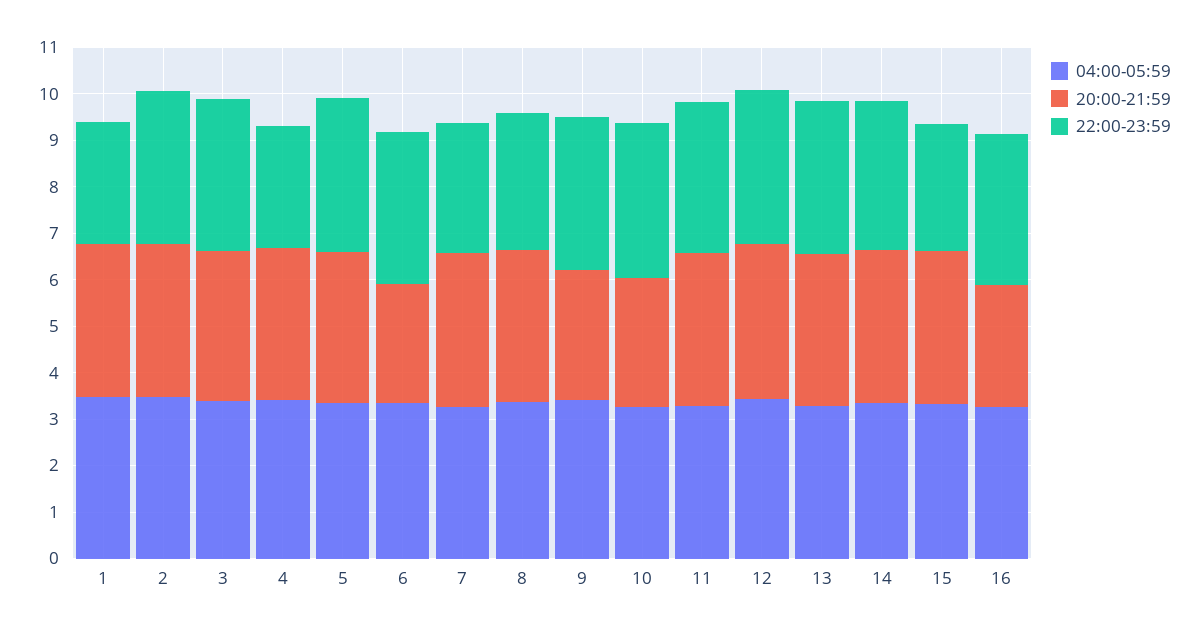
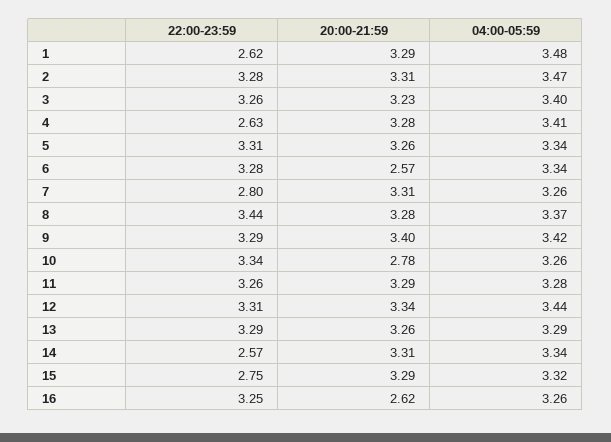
  {
    "04:00-05:59": {
      "1": 3.48,
      "2": 3.47,
      "3": 3.4,
      "4": 3.41,
      "5": 3.34,
      "6": 3.34,
      "7": 3.26,
      "8": 3.37,
      "9": 3.42,
      "10": 3.26,
      "11": 3.28,
      "12": 3.44,
      "13": 3.29,
      "14": 3.34,
      "15": 3.32,
      "16": 3.26
    },
    "20:00-21:59": {
      "1": 3.29,
      "2": 3.31,
      "3": 3.23,
      "4": 3.28,
      "5": 3.26,
      "6": 2.57,
      "7": 3.31,
      "8": 3.28,
-     "9": 2.8,
+     "9": 3.4,
      "10": 2.78,
      "11": 3.29,
      "12": 3.34,
      "13": 3.26,
      "14": 3.31,
      "15": 3.29,
      "16": 2.62
    },
    "22:00-23:59": {
      "1": 2.62,
      "2": 3.28,
      "3": 3.26,
      "4": 2.63,
      "5": 3.31,
      "6": 3.28,
      "7": 2.8,
-     "8": 3,
+     "8": 3.44,
      "9": 3.29,
      "10": 3.34,
      "11": 3.26,
      "12": 3.31,
      "13": 3.29,
-     "14": 3.2,
+     "14": 2.57,
      "15": 2.75,
      "16": 3.25
    }
  }

